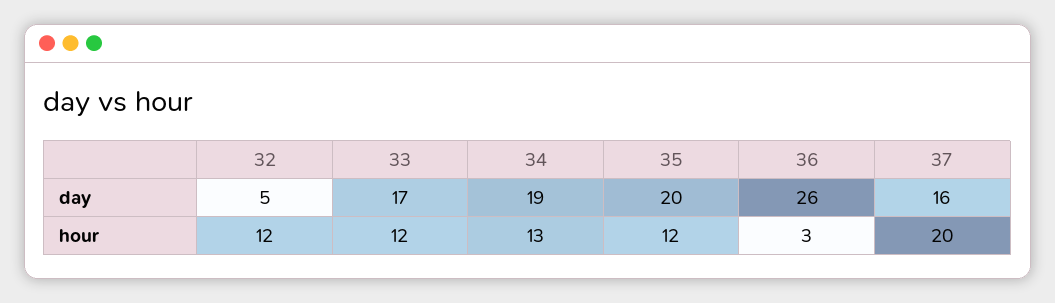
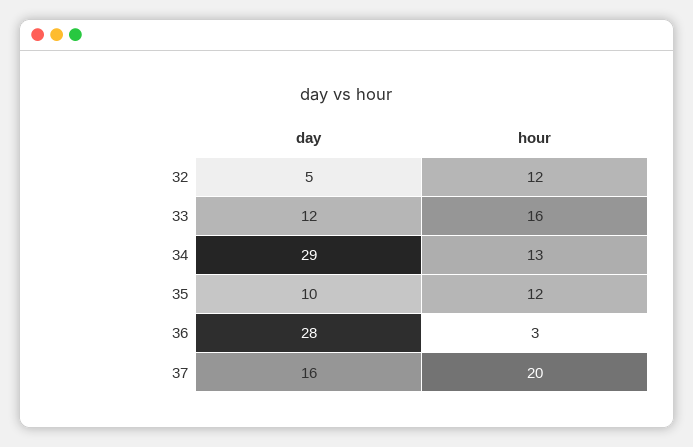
  {
    "32": {
      "day": 5,
      "hour": 12
    },
    "33": {
-     "day": 17,
+     "day": 12,
-     "hour": 12
+     "hour": 16
    },
    "34": {
-     "day": 19,
+     "day": 29,
      "hour": 13
    },
    "35": {
-     "day": 20,
+     "day": 10,
      "hour": 12
    },
    "36": {
-     "day": 26,
+     "day": 28,
      "hour": 3
    },
    "37": {
      "day": 16,
      "hour": 20
    }
  }

